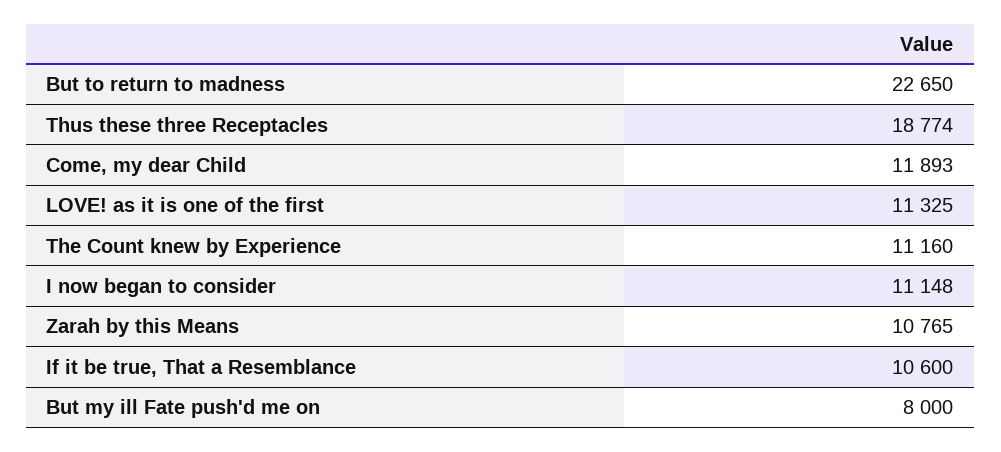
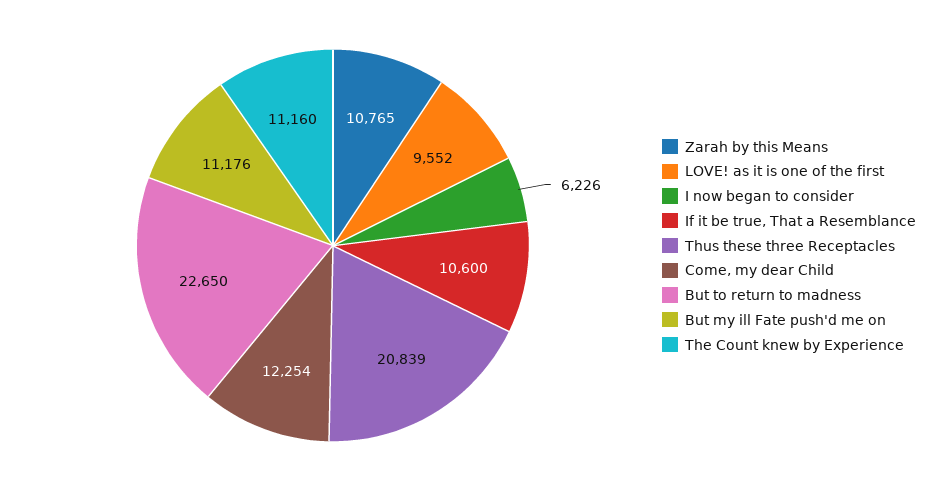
  {
    "But to return to madness": 22650,
-   "Thus these three Receptacles": 18774,
+   "Thus these three Receptacles": 20839,
-   "Come, my dear Child": 11893,
+   "Come, my dear Child": 12254,
-   "LOVE! as it is one of the first": 11325,
+   "LOVE! as it is one of the first": 9552,
    "The Count knew by Experience": 11160,
-   "I now began to consider": 11148,
+   "I now began to consider": 6226,
    "Zarah by this Means": 10765,
    "If it be true, That a Resemblance": 10600,
-   "But my ill Fate push'd me on": 8000
+   "But my ill Fate push'd me on": 11176
  }

